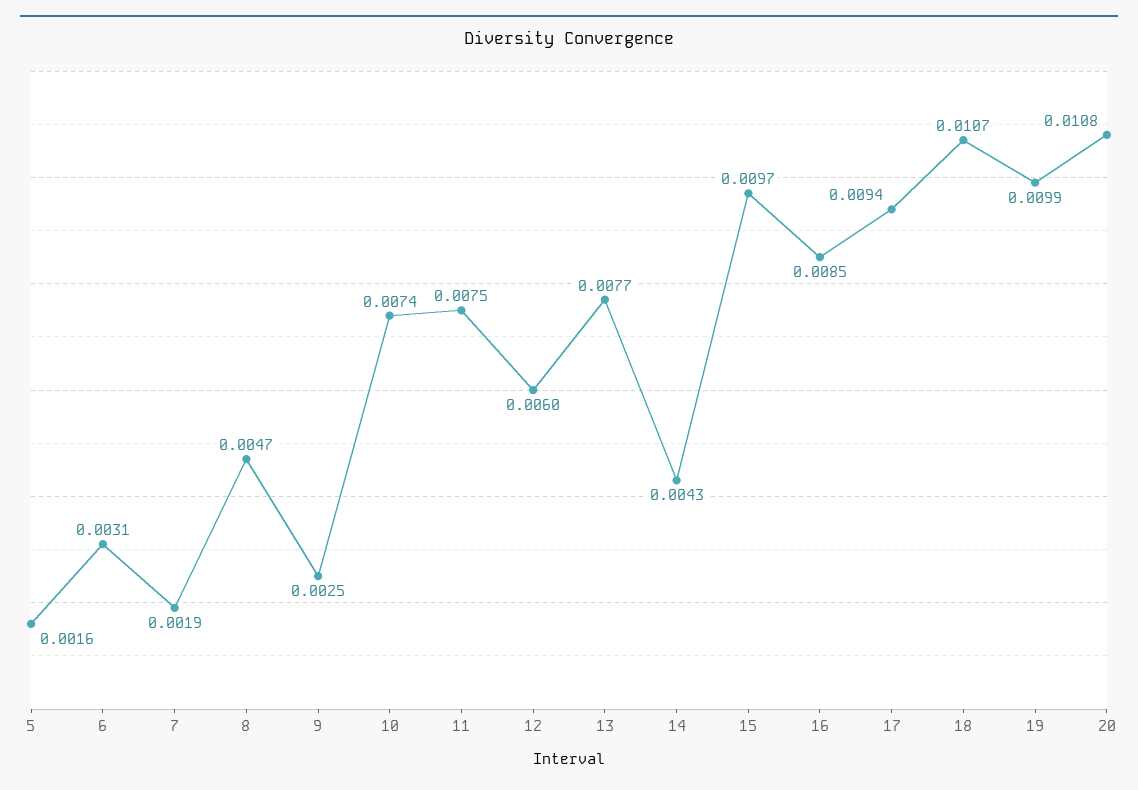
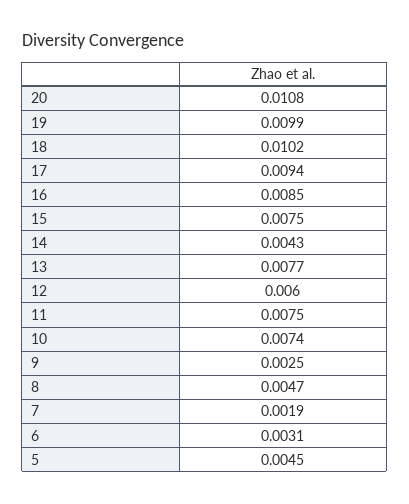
  {
-   "5": 0.0016,
+   "5": 0.0045,
    "6": 0.0031,
    "7": 0.0019,
    "8": 0.0047,
    "9": 0.0025,
    "10": 0.0074,
    "11": 0.0075,
    "12": 0.006,
    "13": 0.0077,
    "14": 0.0043,
-   "15": 0.0097,
+   "15": 0.0075,
    "16": 0.0085,
    "17": 0.0094,
-   "18": 0.0107,
+   "18": 0.0102,
    "19": 0.0099,
    "20": 0.0108
  }

